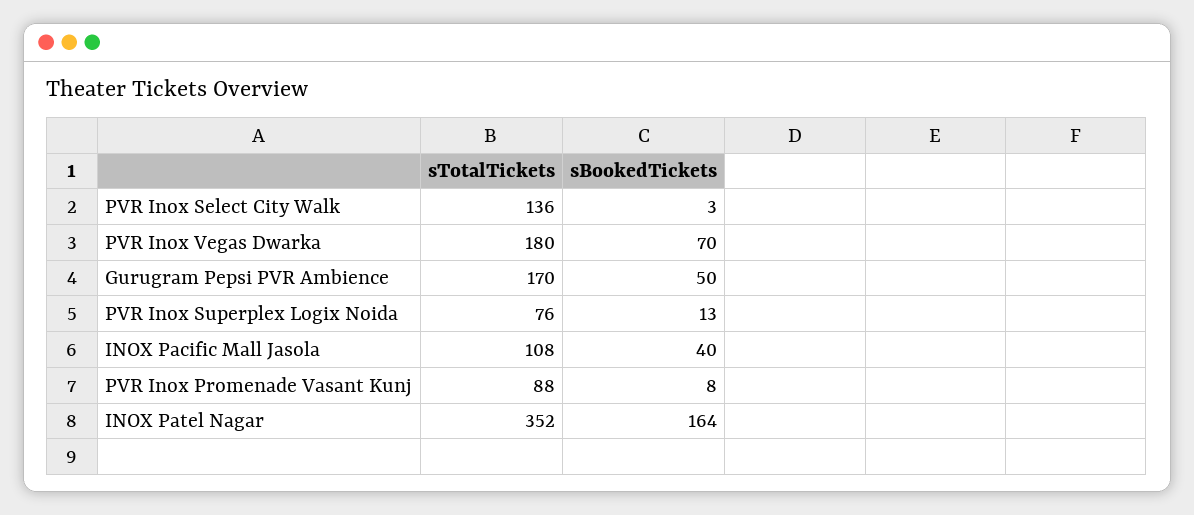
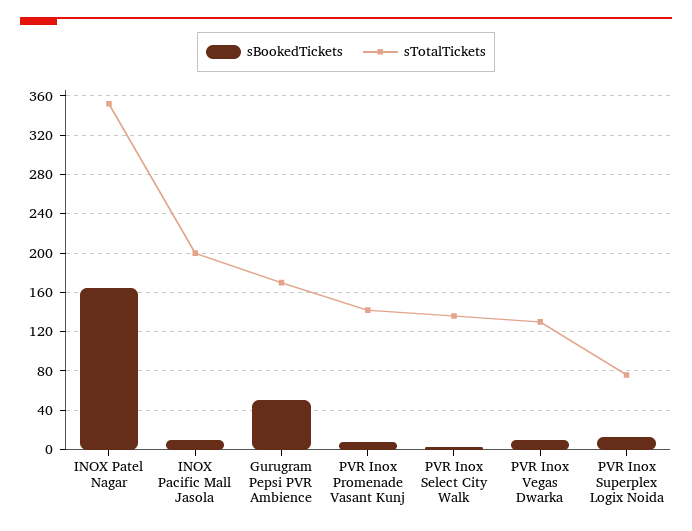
  {
    "sTotalTickets": {
      "PVR Inox Select City Walk": 136,
-     "PVR Inox Vegas Dwarka": 180,
+     "PVR Inox Vegas Dwarka": 130,
      "Gurugram Pepsi PVR Ambience": 170,
      "PVR Inox Superplex Logix Noida": 76,
-     "INOX Pacific Mall Jasola": 108,
+     "INOX Pacific Mall Jasola": 200,
-     "PVR Inox Promenade Vasant Kunj": 88,
+     "PVR Inox Promenade Vasant Kunj": 140,
      "INOX Patel Nagar": 352
    },
    "sBookedTickets": {
      "PVR Inox Select City Walk": 3,
-     "PVR Inox Vegas Dwarka": 70,
+     "PVR Inox Vegas Dwarka": 10,
      "Gurugram Pepsi PVR Ambience": 50,
      "PVR Inox Superplex Logix Noida": 13,
-     "INOX Pacific Mall Jasola": 40,
+     "INOX Pacific Mall Jasola": 10,
      "PVR Inox Promenade Vasant Kunj": 8,
      "INOX Patel Nagar": 164
    }
  }

